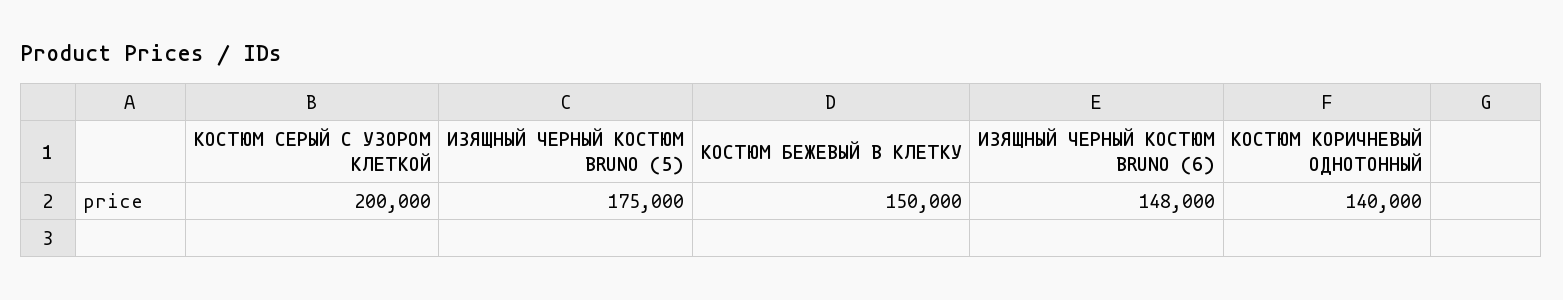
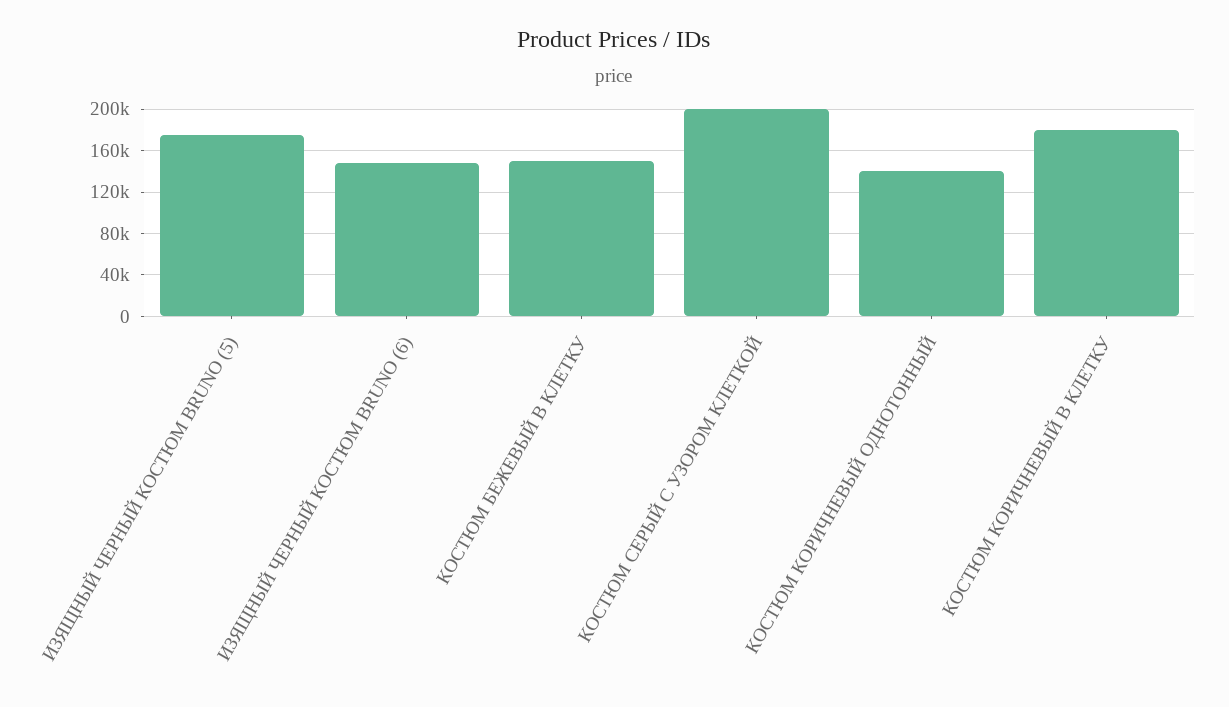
  {
    "КОСТЮМ СЕРЫЙ С УЗОРОМ КЛЕТКОЙ": 200000,
    "ИЗЯЩНЫЙ ЧЕРНЫЙ КОСТЮМ BRUNO (5)": 175000,
    "КОСТЮМ БЕЖЕВЫЙ В КЛЕТКУ": 150000,
    "ИЗЯЩНЫЙ ЧЕРНЫЙ КОСТЮМ BRUNO (6)": 148000,
-   "КОСТЮМ КОРИЧНЕВЫЙ ОДНОТОННЫЙ": 140000
+   "КОСТЮМ КОРИЧНЕВЫЙ ОДНОТОННЫЙ": 140000,
+   "КОСТЮМ КОРИЧНЕВЫЙ В КЛЕТКУ": 180000
  }

